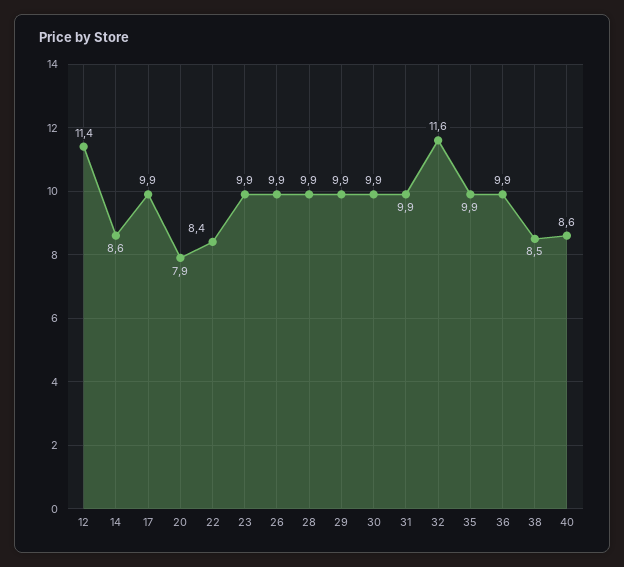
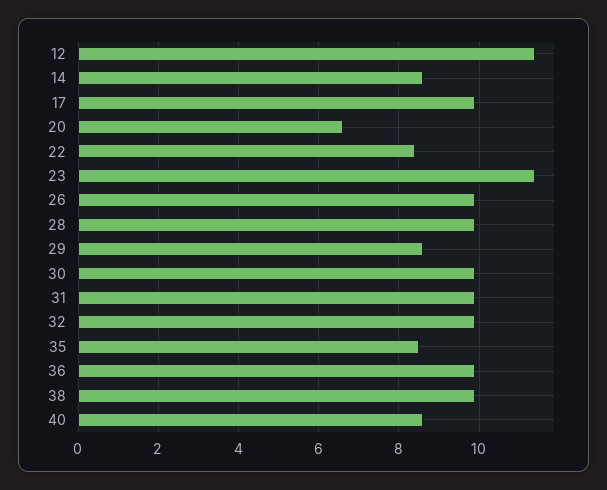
  {
    "12": 11.4,
    "14": 8.6,
    "17": 9.9,
-   "20": 7.9,
+   "20": 6.5,
    "22": 8.4,
-   "23": 9.9,
+   "23": 11.5,
    "26": 9.9,
    "28": 9.9,
-   "29": 9.9,
+   "29": 8.5,
    "30": 9.9,
    "31": 9.9,
-   "32": 11.6,
+   "32": 10,
-   "35": 9.9,
+   "35": 8.5,
    "36": 9.9,
-   "38": 8.5,
+   "38": 10,
    "40": 8.6
  }

